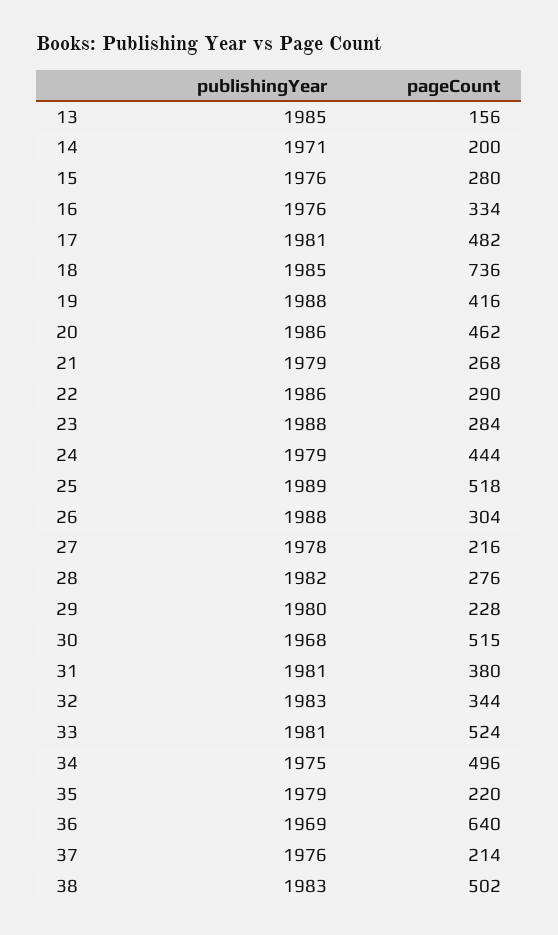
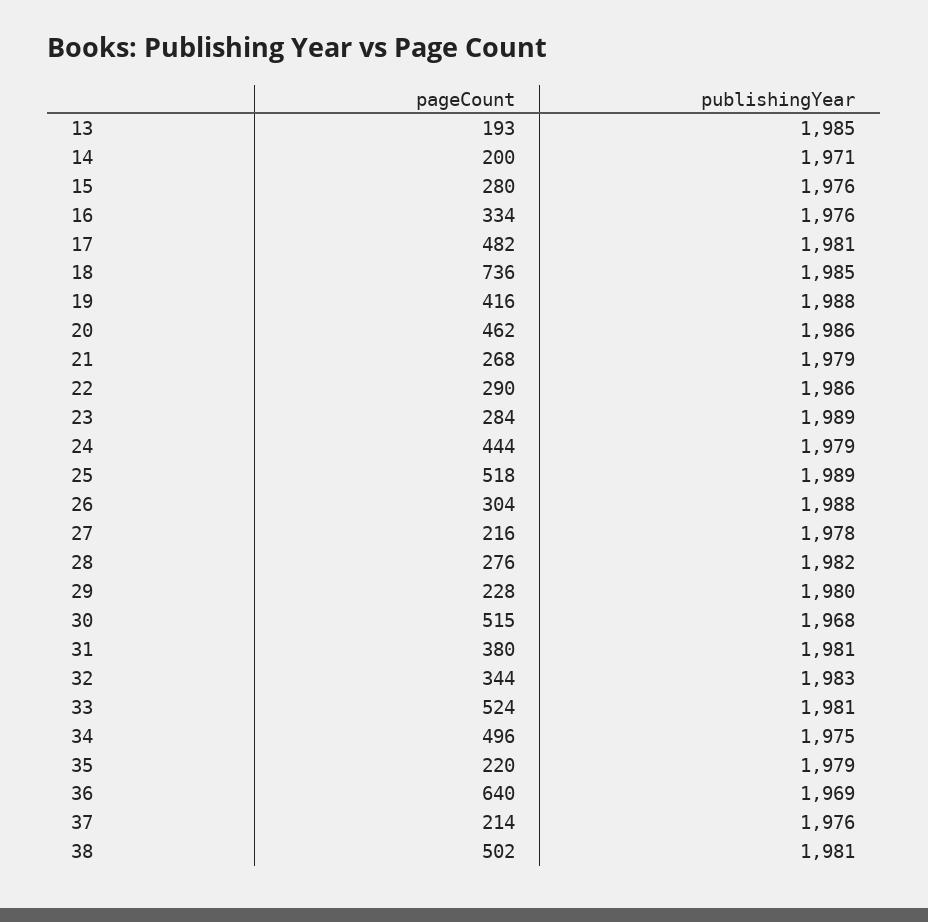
  {
    "publishingYear": {
      "13": 1985,
      "14": 1971,
      "15": 1976,
      "16": 1976,
      "17": 1981,
      "18": 1985,
      "19": 1988,
      "20": 1986,
      "21": 1979,
      "22": 1986,
-     "23": 1988,
+     "23": 1989,
      "24": 1979,
      "25": 1989,
      "26": 1988,
      "27": 1978,
      "28": 1982,
      "29": 1980,
      "30": 1968,
      "31": 1981,
      "32": 1983,
      "33": 1981,
      "34": 1975,
      "35": 1979,
      "36": 1969,
      "37": 1976,
-     "38": 1983
+     "38": 1981
    },
    "pageCount": {
-     "13": 156,
+     "13": 193,
      "14": 200,
      "15": 280,
      "16": 334,
      "17": 482,
      "18": 736,
      "19": 416,
      "20": 462,
      "21": 268,
      "22": 290,
      "23": 284,
      "24": 444,
      "25": 518,
      "26": 304,
      "27": 216,
      "28": 276,
      "29": 228,
      "30": 515,
      "31": 380,
      "32": 344,
      "33": 524,
      "34": 496,
      "35": 220,
      "36": 640,
      "37": 214,
      "38": 502
    }
  }

